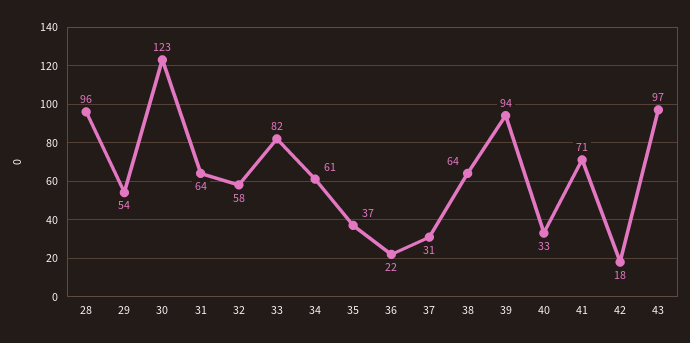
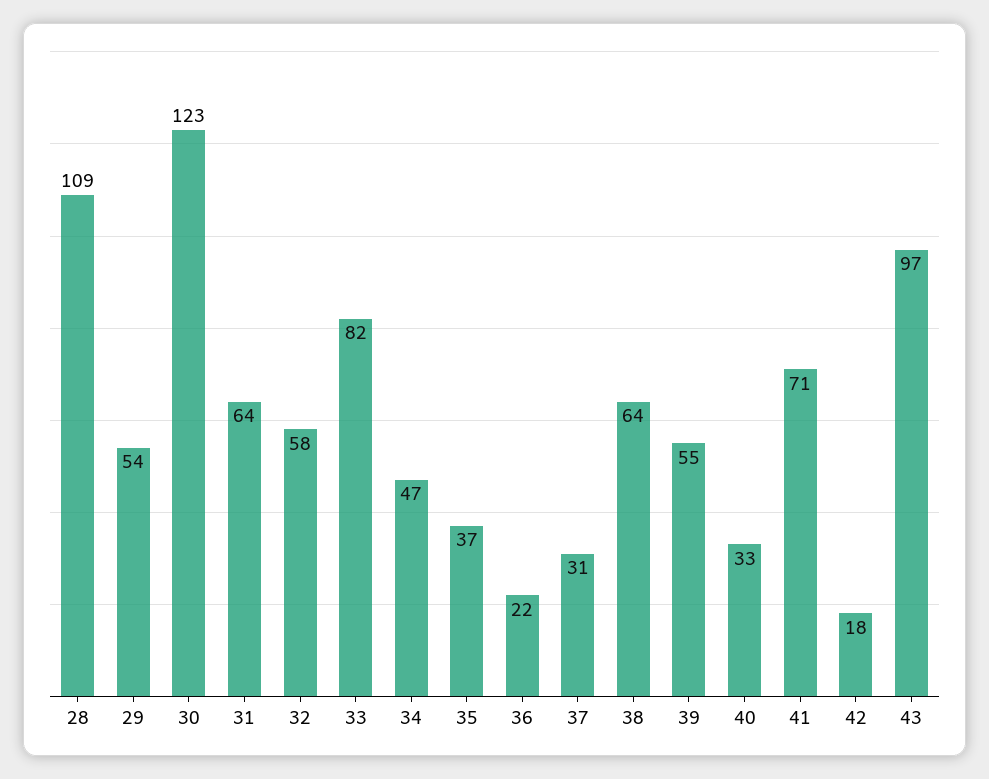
  {
-   "28": 96,
+   "28": 109,
    "29": 54,
    "30": 123,
    "31": 64,
    "32": 58,
    "33": 82,
-   "34": 61,
+   "34": 47,
    "35": 37,
    "36": 22,
    "37": 31,
    "38": 64,
-   "39": 94,
+   "39": 55,
    "40": 33,
    "41": 71,
    "42": 18,
    "43": 97
  }

